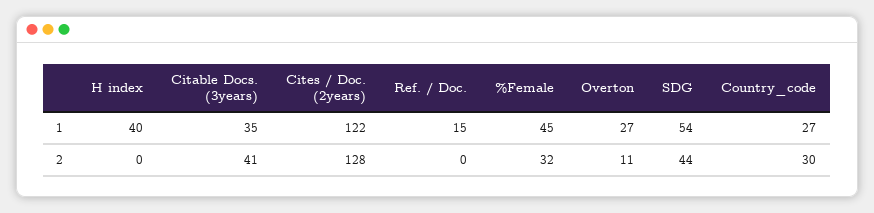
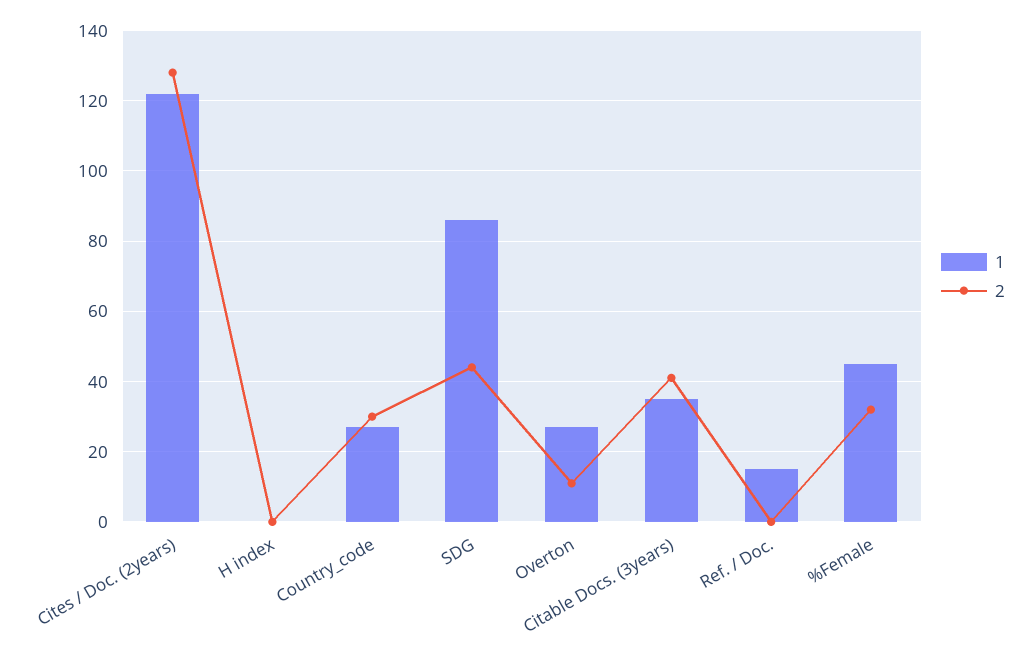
  {
    "1": {
-     "H index": 40,
+     "H index": 0,
      "Citable Docs. (3years)": 35,
      "Cites / Doc. (2years)": 122,
      "Ref. / Doc.": 15,
      "%Female": 45,
      "Overton": 27,
-     "SDG": 54,
+     "SDG": 85,
      "Country_code": 27
    },
    "2": {
      "H index": 0,
      "Citable Docs. (3years)": 41,
      "Cites / Doc. (2years)": 128,
      "Ref. / Doc.": 0,
      "%Female": 32,
      "Overton": 11,
      "SDG": 44,
      "Country_code": 30
    }
  }

